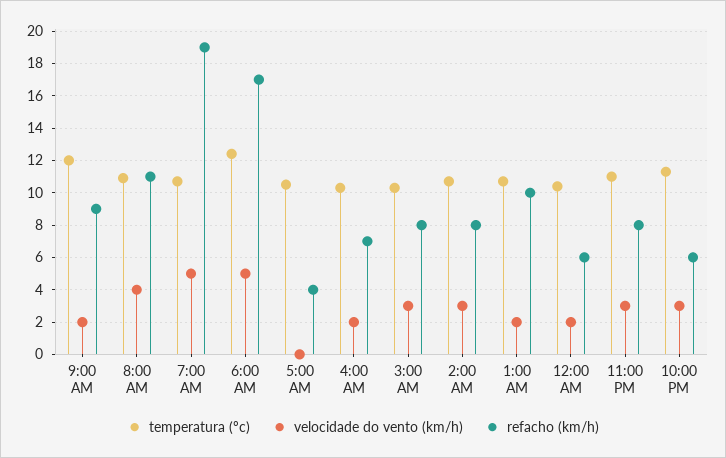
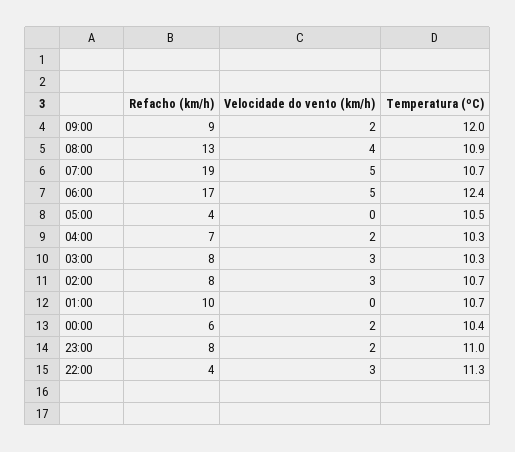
  {
    "temperatura (ºc)": {
      "9:00 AM": 12,
      "8:00 AM": 10.9,
      "7:00 AM": 10.7,
      "6:00 AM": 12.4,
      "5:00 AM": 10.5,
      "4:00 AM": 10.3,
      "3:00 AM": 10.3,
      "2:00 AM": 10.7,
      "1:00 AM": 10.7,
      "12:00 AM": 10.4,
      "11:00 PM": 11,
      "10:00 PM": 11.3
    },
    "velocidade do vento (km/h)": {
      "9:00 AM": 2,
      "8:00 AM": 4,
      "7:00 AM": 5,
      "6:00 AM": 5,
      "5:00 AM": 0,
      "4:00 AM": 2,
      "3:00 AM": 3,
      "2:00 AM": 3,
-     "1:00 AM": 2,
+     "1:00 AM": 0,
      "12:00 AM": 2,
-     "11:00 PM": 3,
+     "11:00 PM": 2,
      "10:00 PM": 3
    },
    "refacho (km/h)": {
      "9:00 AM": 9,
-     "8:00 AM": 11,
+     "8:00 AM": 13,
      "7:00 AM": 19,
      "6:00 AM": 17,
      "5:00 AM": 4,
      "4:00 AM": 7,
      "3:00 AM": 8,
      "2:00 AM": 8,
      "1:00 AM": 10,
      "12:00 AM": 6,
      "11:00 PM": 8,
-     "10:00 PM": 6
+     "10:00 PM": 4
    }
  }

